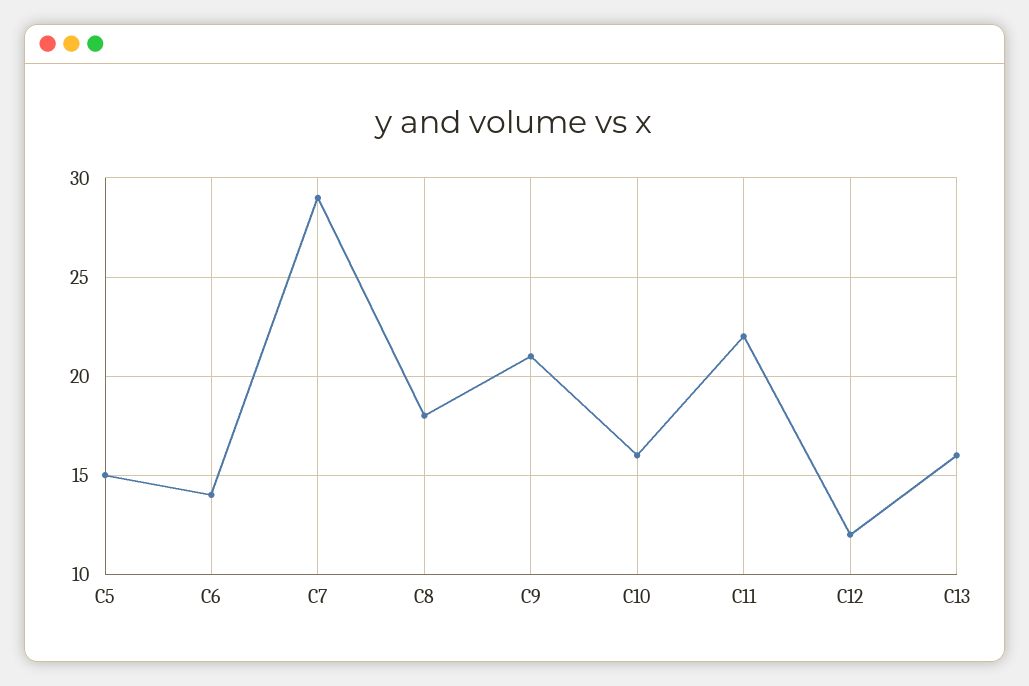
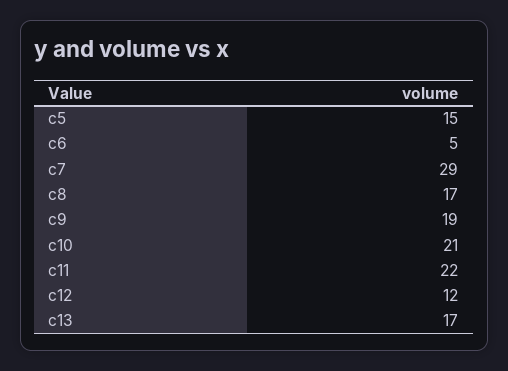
  {
    "C5": 15,
-   "C6": 14,
+   "C6": 5,
    "C7": 29,
-   "C8": 18,
+   "C8": 17,
-   "C9": 21,
+   "C9": 19,
-   "C10": 16,
+   "C10": 21,
    "C11": 22,
    "C12": 12,
-   "C13": 16
+   "C13": 17
  }

